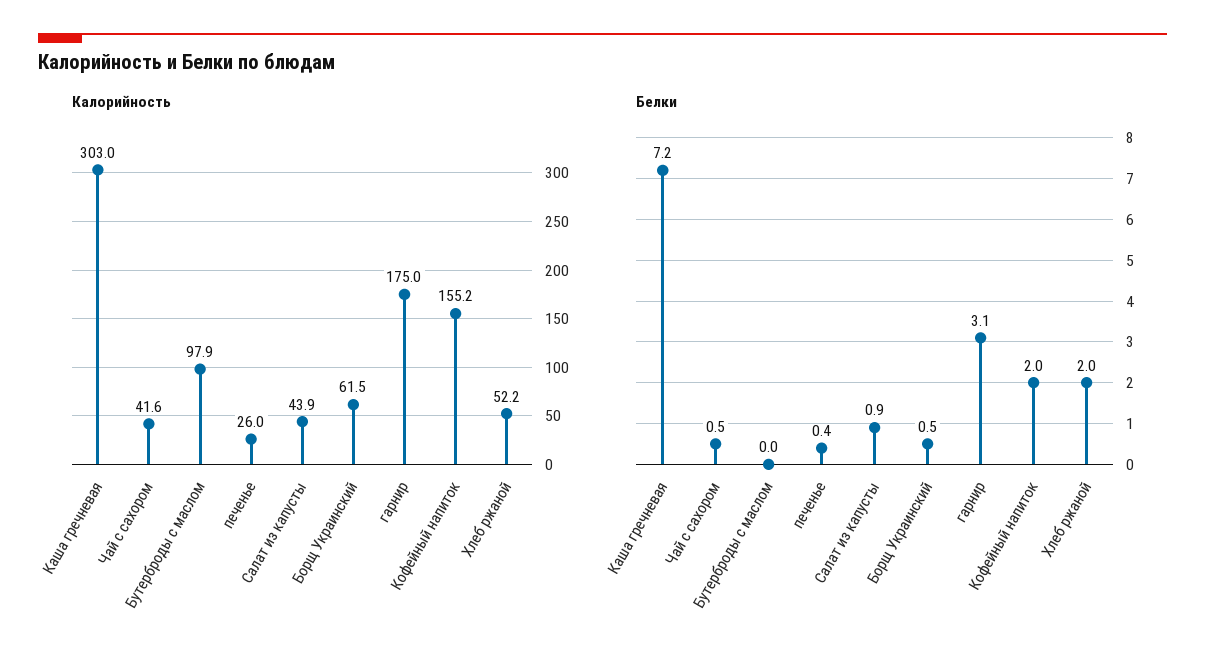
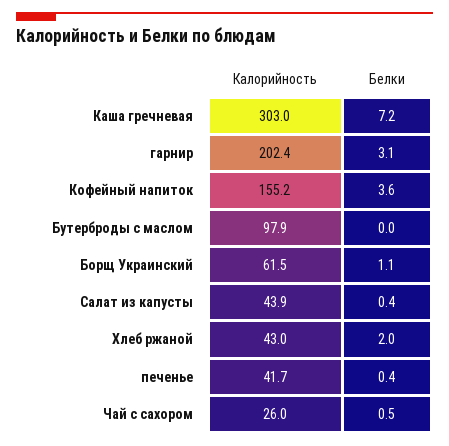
  {
    "Калорийность": {
      "Каша гречневая": 303,
-     "Чай с сахором": 41.6,
+     "Чай с сахором": 26,
      "Бутерброды с маслом": 97.9,
-     "печенье": 26,
+     "печенье": 41.7,
      "Салат из капусты": 43.9,
      "Борщ Украинский": 61.5,
-     "гарнир": 175,
+     "гарнир": 202.4,
      "Кофейный напиток": 155.2,
-     "Хлеб ржаной": 52.2
+     "Хлеб ржаной": 43
    },
    "Белки": {
      "Каша гречневая": 7.2,
      "Чай с сахором": 0.5,
      "Бутерброды с маслом": 0,
      "печенье": 0.4,
-     "Салат из капусты": 0.9,
+     "Салат из капусты": 0.4,
-     "Борщ Украинский": 0.5,
+     "Борщ Украинский": 1.1,
      "гарнир": 3.1,
-     "Кофейный напиток": 2,
+     "Кофейный напиток": 3.6,
      "Хлеб ржаной": 2
    }
  }

